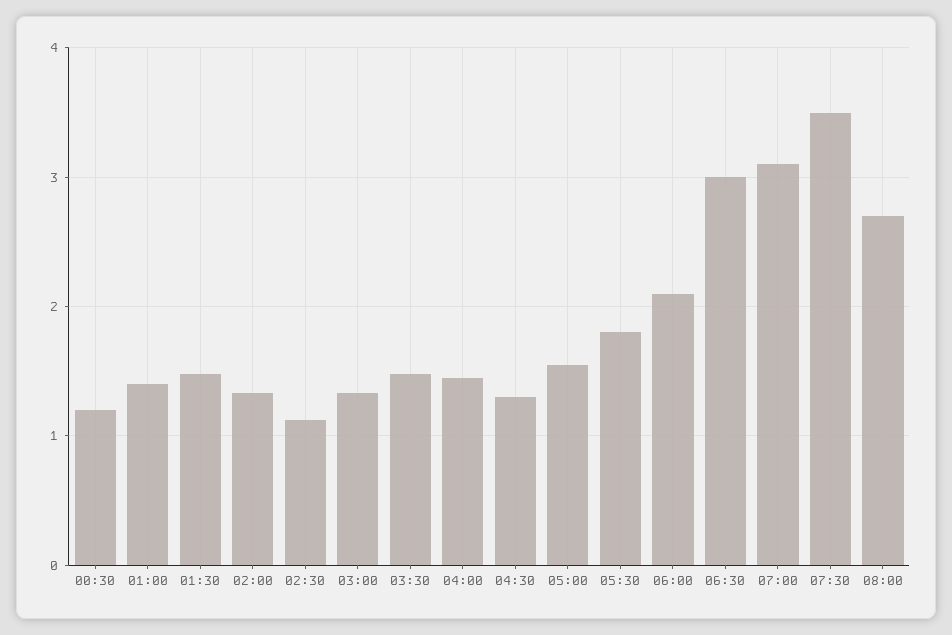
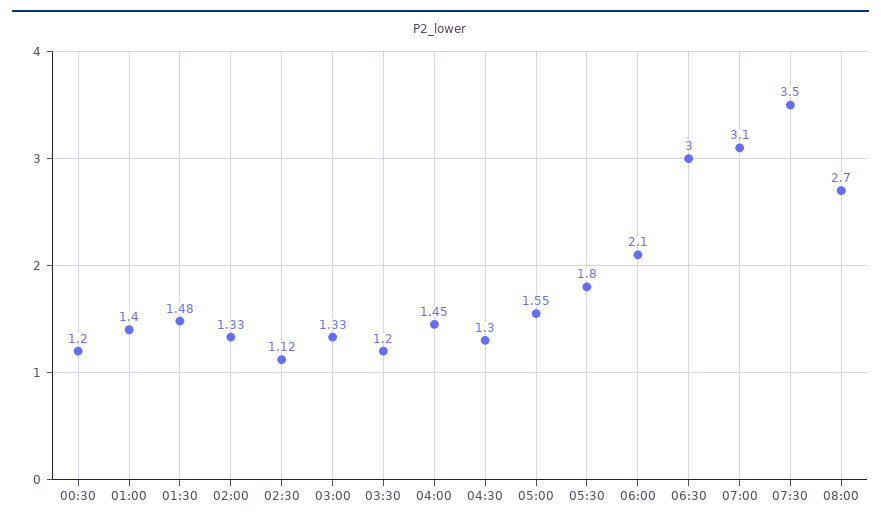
  {
    "00:30": 1.2,
    "01:00": 1.4,
    "01:30": 1.48,
    "02:00": 1.33,
    "02:30": 1.12,
    "03:00": 1.33,
-   "03:30": 1.5,
+   "03:30": 1.2,
    "04:00": 1.45,
    "04:30": 1.3,
    "05:00": 1.55,
    "05:30": 1.8,
    "06:00": 2.1,
    "06:30": 3,
    "07:00": 3.1,
    "07:30": 3.5,
    "08:00": 2.7
  }

